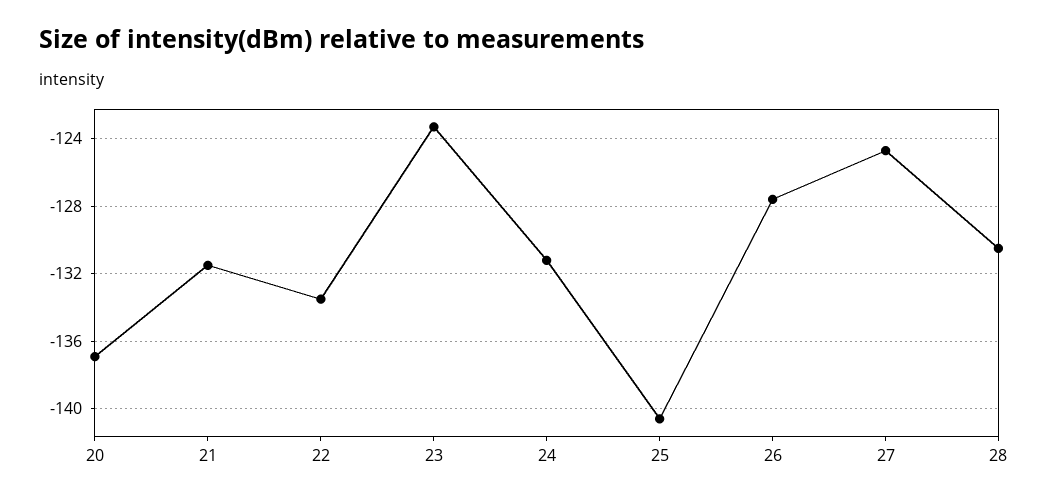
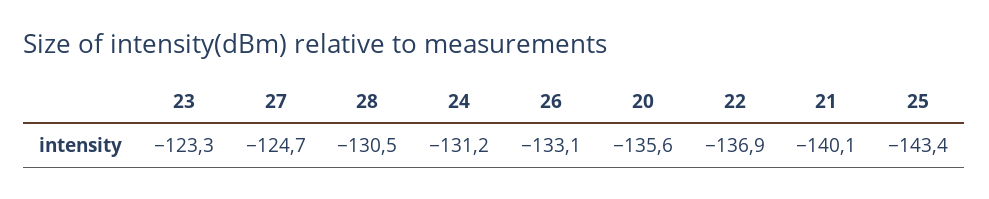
  {
-   "20": -137,
+   "20": -135.6,
-   "21": -131.5,
+   "21": -140.1,
-   "22": -133.5,
+   "22": -136.9,
    "23": -123.3,
    "24": -131.2,
-   "25": -140.5,
+   "25": -143.4,
-   "26": -127.5,
+   "26": -133.1,
    "27": -124.7,
    "28": -130.5
  }

